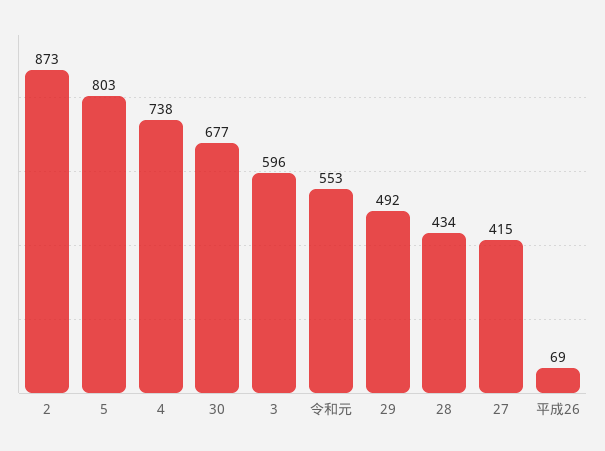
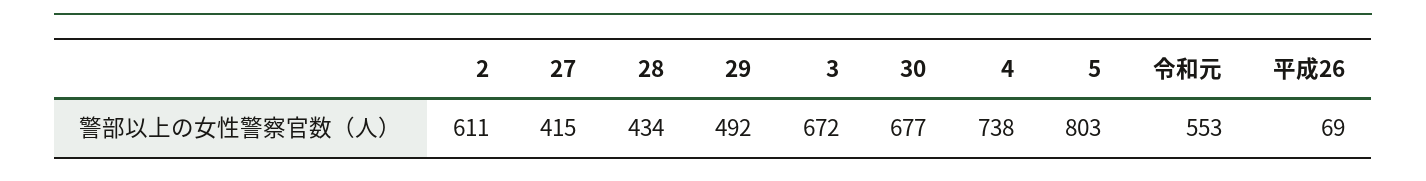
  {
-   "2": 873,
+   "2": 611,
    "5": 803,
    "4": 738,
    "30": 677,
-   "3": 596,
+   "3": 672,
    "令和元": 553,
    "29": 492,
    "28": 434,
    "27": 415,
    "平成26": 69
  }

